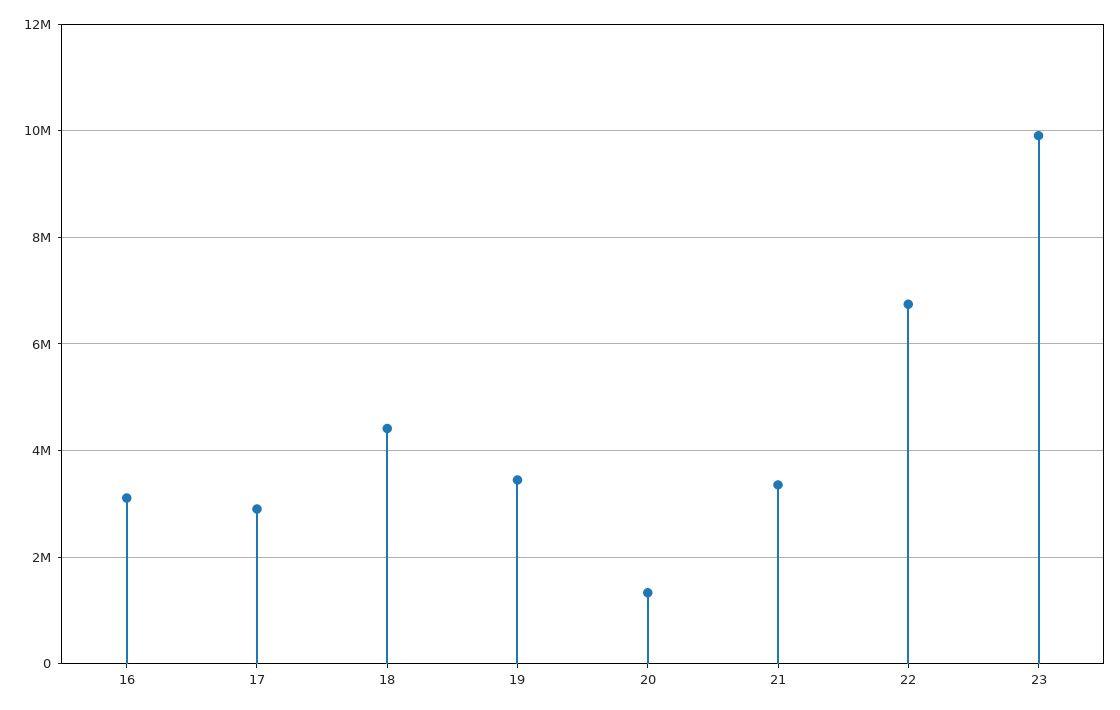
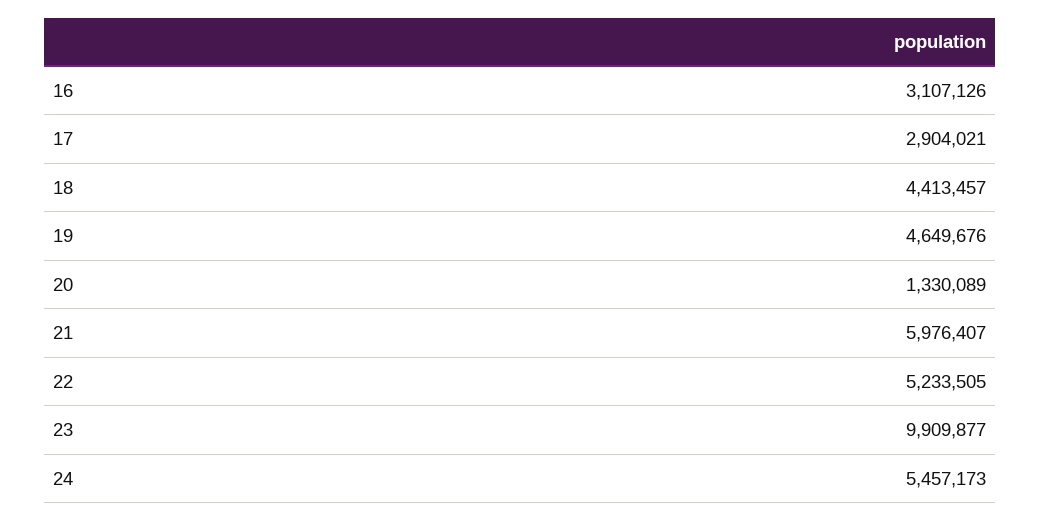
  {
    "16": 3107126,
    "17": 2904021,
    "18": 4413457,
-   "19": 3400000,
+   "19": 4649676,
    "20": 1330089,
-   "21": 3400000,
+   "21": 5976407,
-   "22": 6800000,
+   "22": 5233505,
-   "23": 9909877
+   "23": 9909877,
+   "24": 5457173
  }

